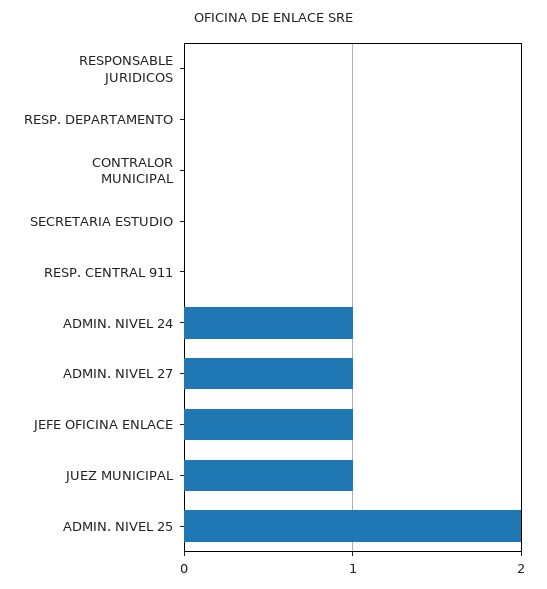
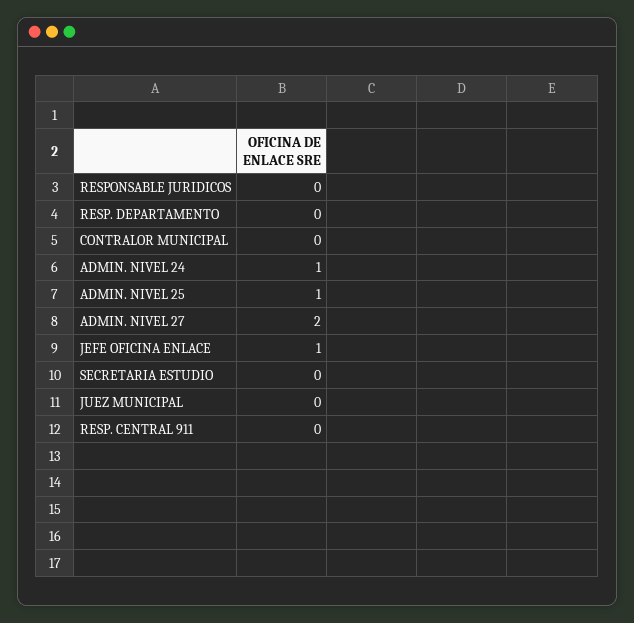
  {
    "RESPONSABLE JURIDICOS": 0,
    "RESP. DEPARTAMENTO": 0,
    "CONTRALOR MUNICIPAL": 0,
    "SECRETARIA ESTUDIO": 0,
    "RESP. CENTRAL 911": 0,
    "ADMIN. NIVEL 24": 1,
-   "ADMIN. NIVEL 27": 1,
+   "ADMIN. NIVEL 27": 2,
    "JEFE OFICINA ENLACE": 1,
-   "JUEZ MUNICIPAL": 1,
+   "JUEZ MUNICIPAL": 0,
-   "ADMIN. NIVEL 25": 2
+   "ADMIN. NIVEL 25": 1
  }

